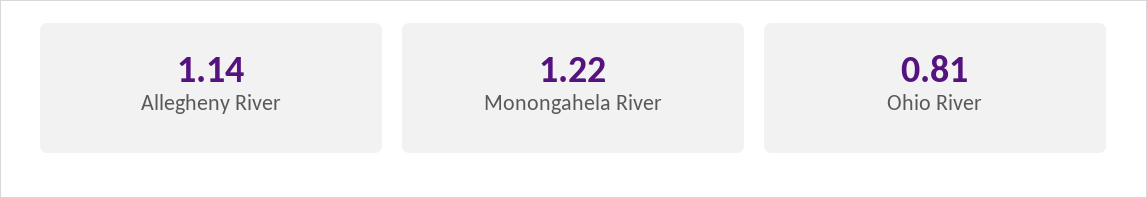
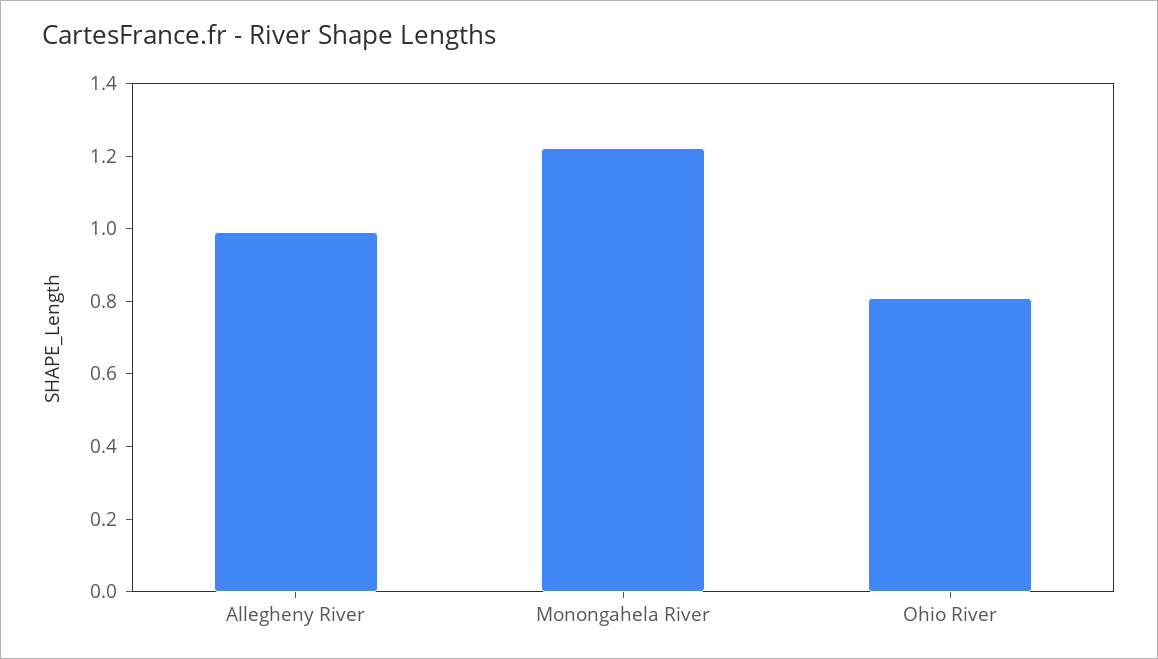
  {
-   "Allegheny River": 1.14,
+   "Allegheny River": 1,
    "Monongahela River": 1.22,
    "Ohio River": 0.81
  }

